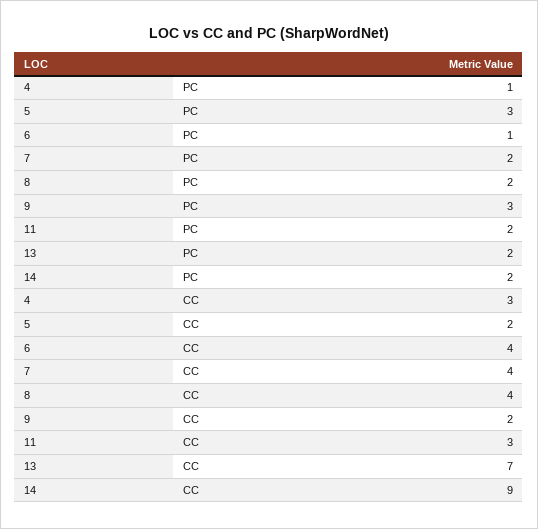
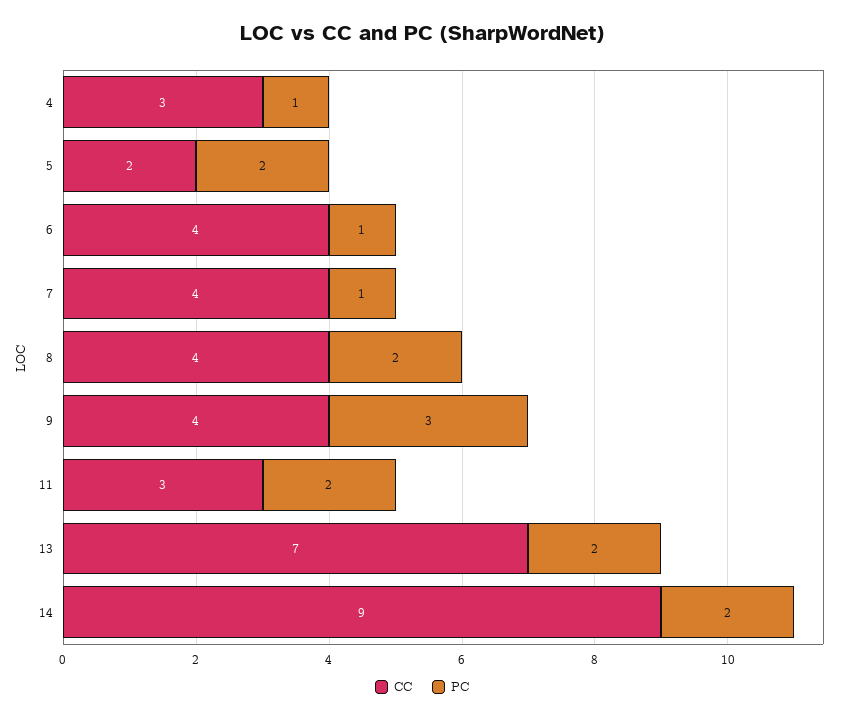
  {
    "PC": {
      "4": 1,
-     "5": 3,
+     "5": 2,
      "6": 1,
-     "7": 2,
+     "7": 1,
      "8": 2,
      "9": 3,
      "11": 2,
      "13": 2,
      "14": 2
    },
    "CC": {
      "4": 3,
      "5": 2,
      "6": 4,
      "7": 4,
      "8": 4,
-     "9": 2,
+     "9": 4,
      "11": 3,
      "13": 7,
      "14": 9
    }
  }

